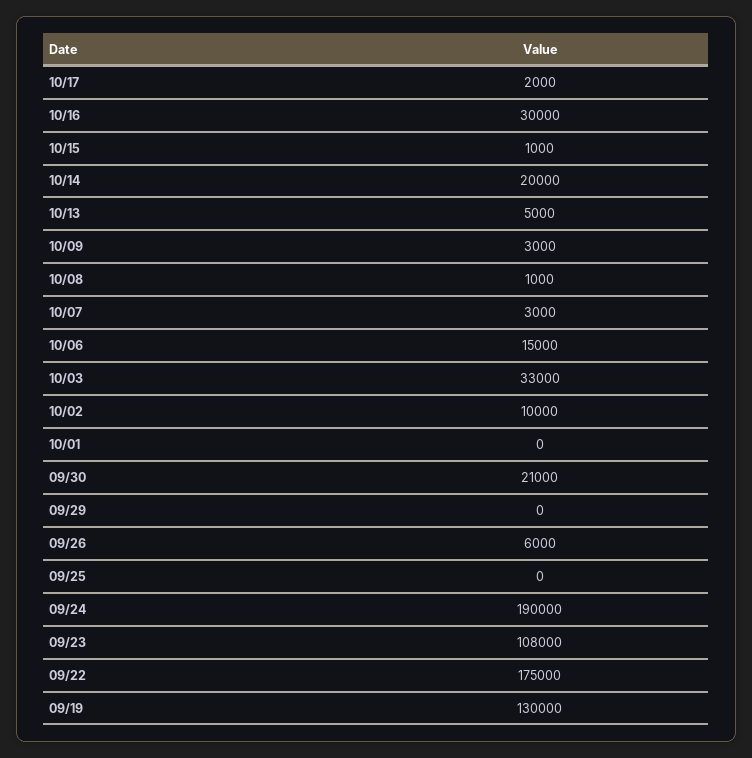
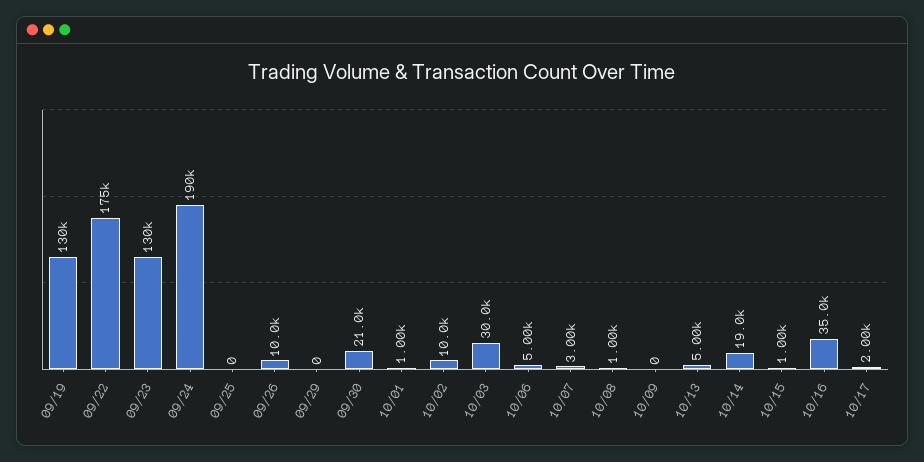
  {
    "10/17": 2000,
-   "10/16": 30000,
+   "10/16": 35000,
    "10/15": 1000,
-   "10/14": 20000,
+   "10/14": 19000,
    "10/13": 5000,
-   "10/09": 3000,
+   "10/09": 0,
    "10/08": 1000,
    "10/07": 3000,
-   "10/06": 15000,
+   "10/06": 5000,
-   "10/03": 33000,
+   "10/03": 30000,
    "10/02": 10000,
-   "10/01": 0,
+   "10/01": 1000,
    "09/30": 21000,
    "09/29": 0,
-   "09/26": 6000,
+   "09/26": 10000,
    "09/25": 0,
    "09/24": 190000,
-   "09/23": 108000,
+   "09/23": 130000,
    "09/22": 175000,
    "09/19": 130000
  }

